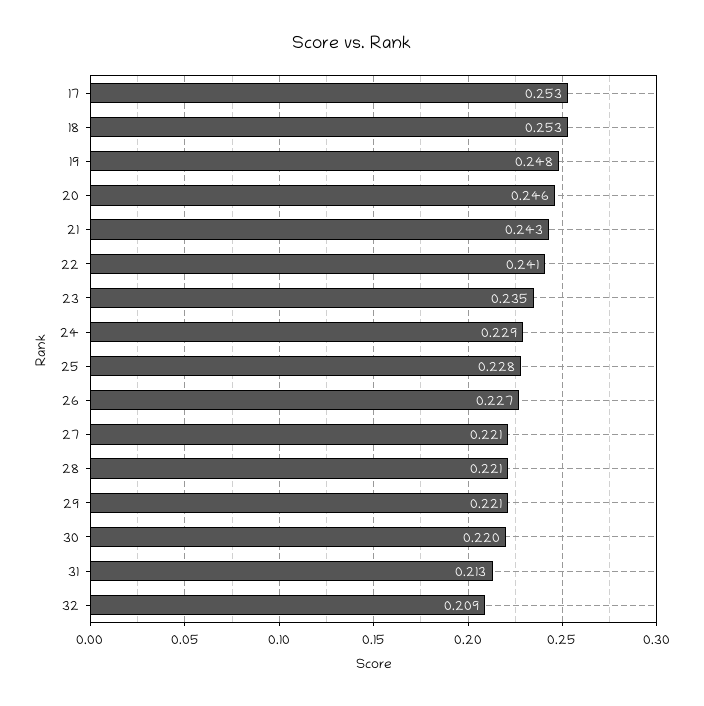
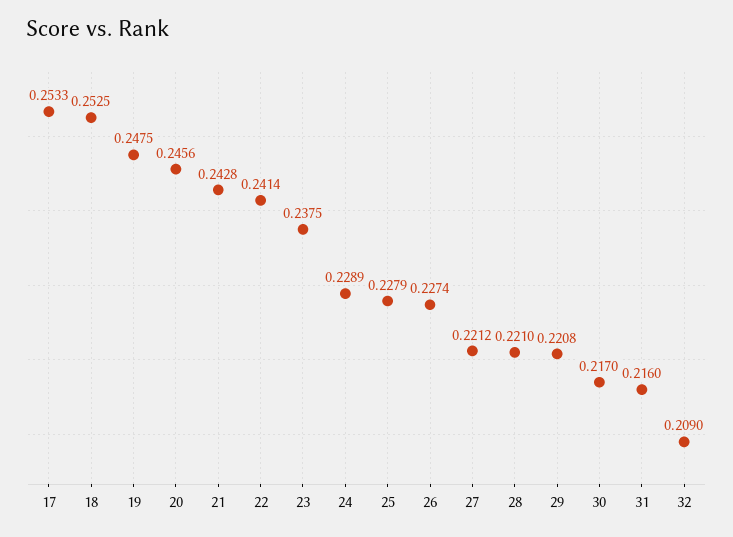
  {
    "17": 0.2533,
    "18": 0.2525,
    "19": 0.2475,
    "20": 0.2456,
    "21": 0.2428,
    "22": 0.2414,
-   "23": 0.235,
+   "23": 0.2375,
    "24": 0.2289,
    "25": 0.2279,
    "26": 0.2274,
    "27": 0.2212,
    "28": 0.221,
    "29": 0.2208,
-   "30": 0.22,
+   "30": 0.217,
-   "31": 0.213,
+   "31": 0.216,
    "32": 0.209
  }

